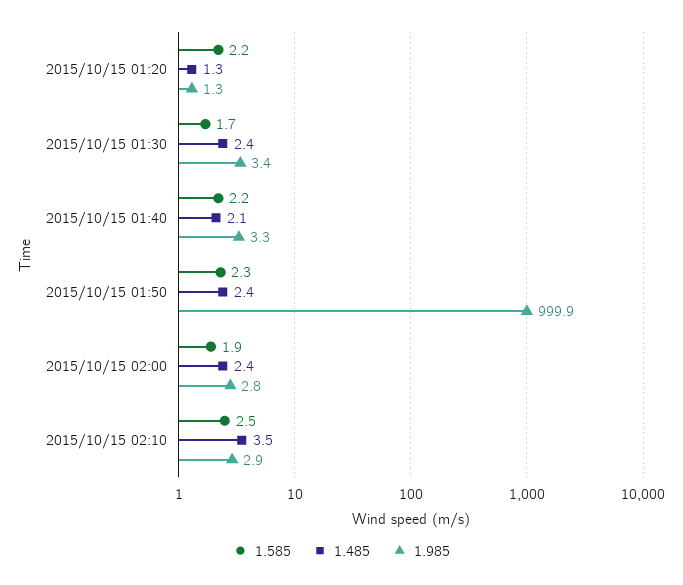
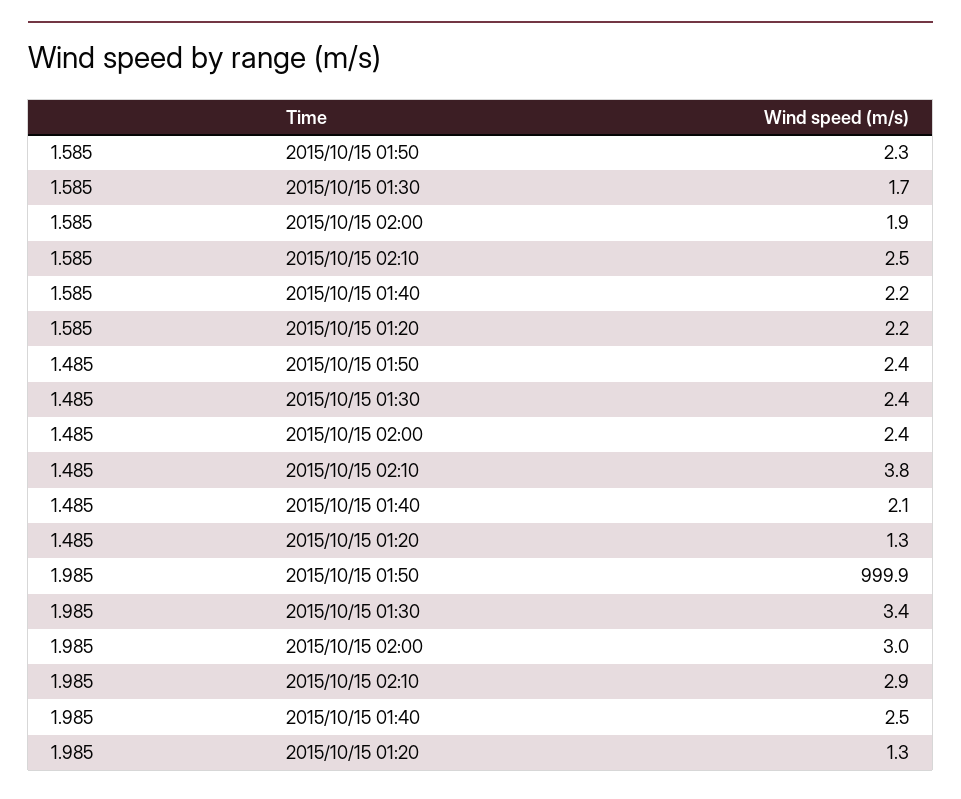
  {
    "1.585": {
      "2015/10/15 01:20": 2.2,
      "2015/10/15 01:30": 1.7,
      "2015/10/15 01:40": 2.2,
      "2015/10/15 01:50": 2.3,
      "2015/10/15 02:00": 1.9,
      "2015/10/15 02:10": 2.5
    },
    "1.485": {
      "2015/10/15 01:20": 1.3,
      "2015/10/15 01:30": 2.4,
      "2015/10/15 01:40": 2.1,
      "2015/10/15 01:50": 2.4,
      "2015/10/15 02:00": 2.4,
-     "2015/10/15 02:10": 3.5
+     "2015/10/15 02:10": 3.8
    },
    "1.985": {
      "2015/10/15 01:20": 1.3,
      "2015/10/15 01:30": 3.4,
-     "2015/10/15 01:40": 3.3,
+     "2015/10/15 01:40": 2.5,
      "2015/10/15 01:50": 999.9,
-     "2015/10/15 02:00": 2.8,
+     "2015/10/15 02:00": 3,
      "2015/10/15 02:10": 2.9
    }
  }

